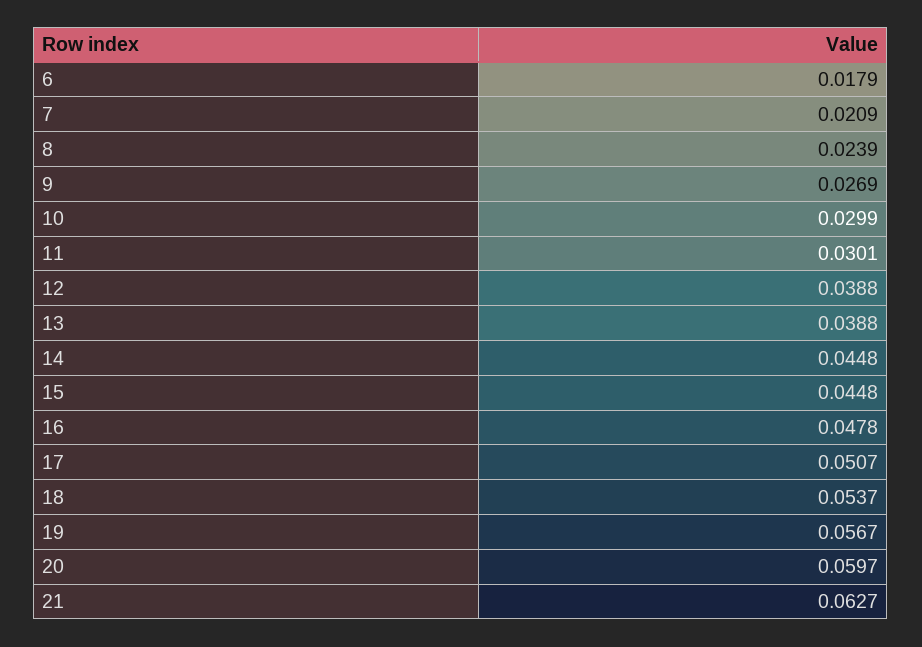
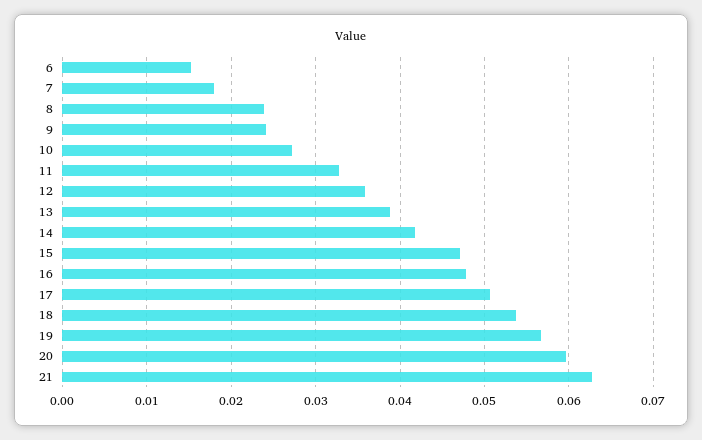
  {
-   "6": 0.0179,
+   "6": 0.015,
-   "7": 0.0209,
+   "7": 0.018,
    "8": 0.0239,
-   "9": 0.0269,
+   "9": 0.024,
-   "10": 0.0299,
+   "10": 0.027,
-   "11": 0.0301,
+   "11": 0.033,
-   "12": 0.0388,
+   "12": 0.036,
    "13": 0.0388,
-   "14": 0.0448,
+   "14": 0.042,
-   "15": 0.0448,
+   "15": 0.047,
    "16": 0.0478,
    "17": 0.0507,
    "18": 0.0537,
    "19": 0.0567,
    "20": 0.0597,
    "21": 0.0627
  }

